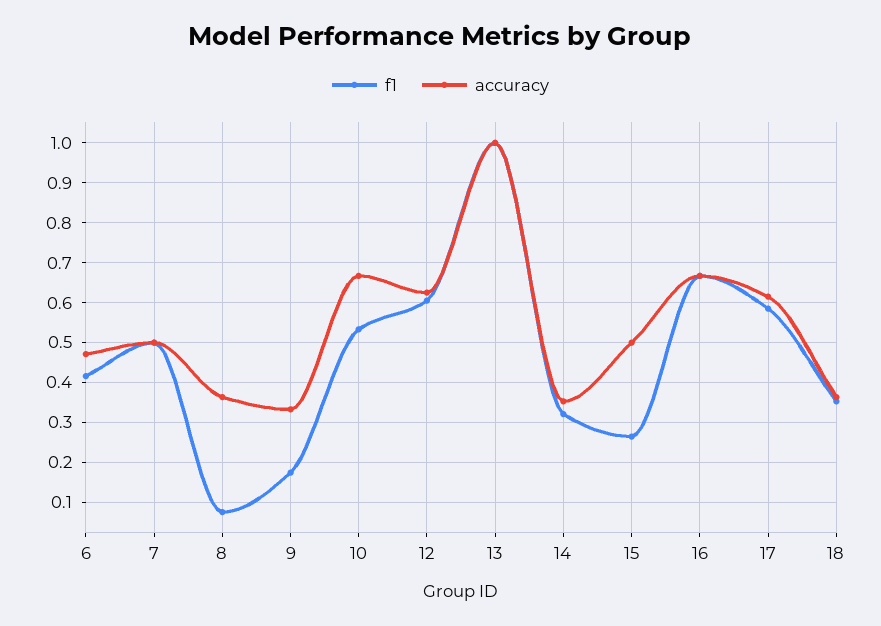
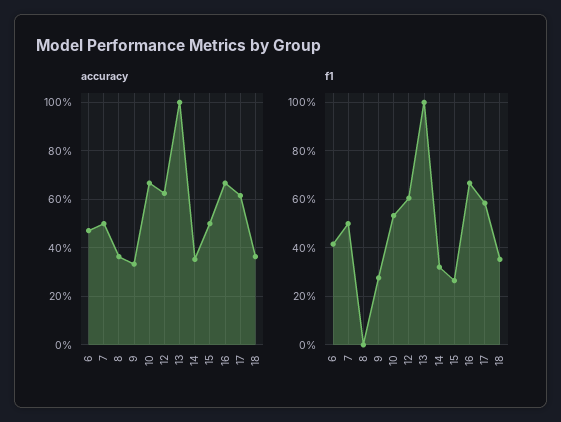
  {
    "f1": {
      "6": 0.42,
      "7": 0.5,
-     "8": 0.08,
+     "8": 0,
-     "9": 0.18,
+     "9": 0.275,
      "10": 0.54,
      "12": 0.6,
      "13": 1,
      "14": 0.32,
      "15": 0.26,
      "16": 0.66,
      "17": 0.58,
      "18": 0.36
    },
    "accuracy": {
      "6": 0.48,
      "7": 0.5,
      "8": 0.36,
      "9": 0.34,
      "10": 0.66,
      "12": 0.62,
      "13": 1,
      "14": 0.36,
      "15": 0.5,
      "16": 0.66,
      "17": 0.62,
      "18": 0.36
    }
  }

